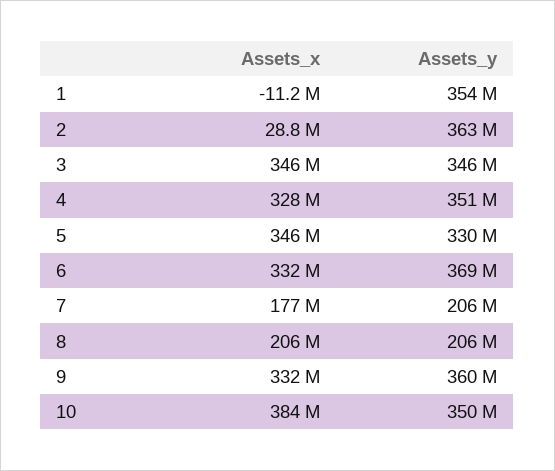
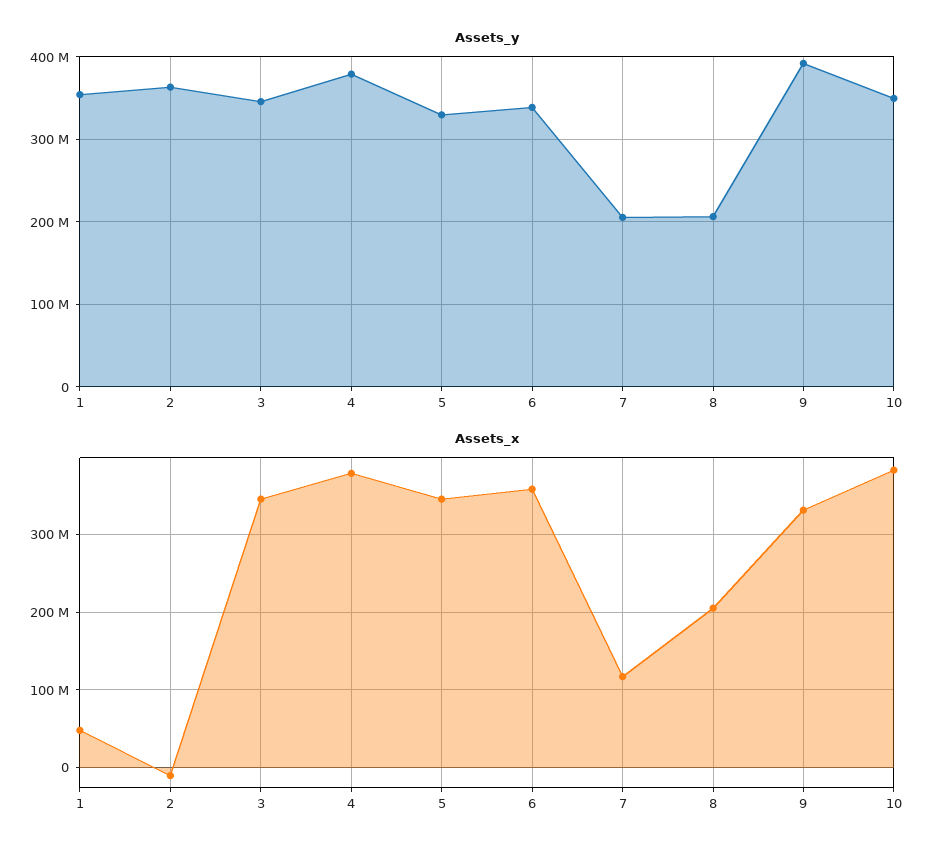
  {
    "Assets_x": {
-     "1": -11200000,
+     "1": 50000000,
-     "2": 28800000,
+     "2": -10000000,
      "3": 346000000,
-     "4": 328000000,
+     "4": 380000000,
      "5": 346000000,
-     "6": 332000000,
+     "6": 360000000,
-     "7": 177000000,
+     "7": 120000000,
      "8": 206000000,
      "9": 332000000,
      "10": 384000000
    },
    "Assets_y": {
      "1": 354000000,
      "2": 363000000,
      "3": 346000000,
-     "4": 351000000,
+     "4": 380000000,
      "5": 330000000,
-     "6": 369000000,
+     "6": 340000000,
      "7": 206000000,
      "8": 206000000,
-     "9": 360000000,
+     "9": 390000000,
      "10": 350000000
    }
  }

